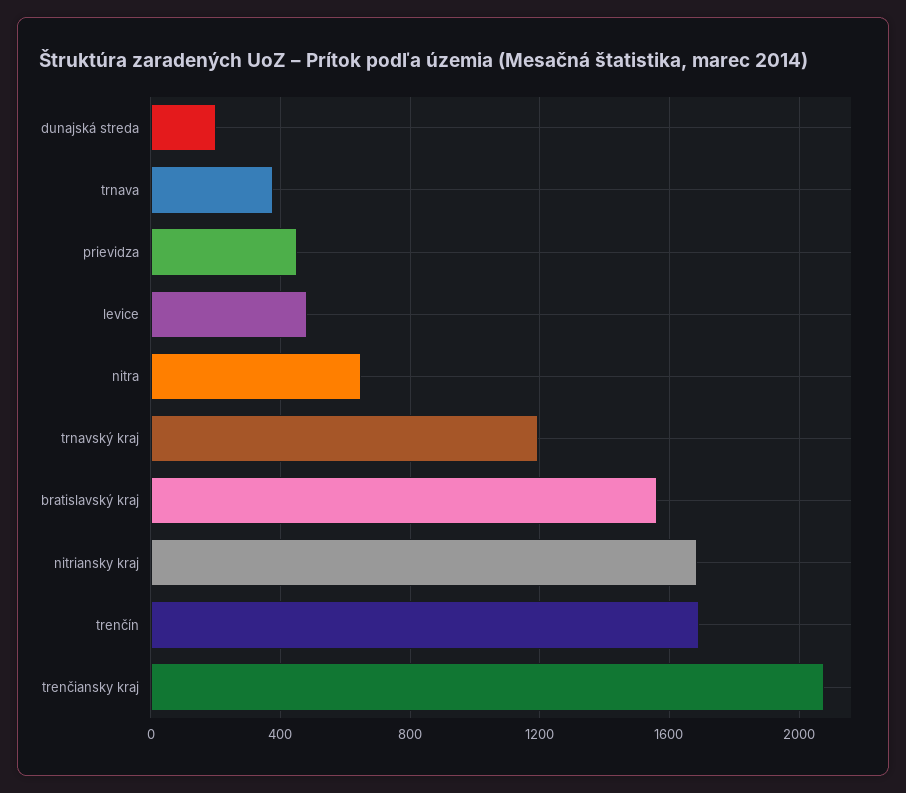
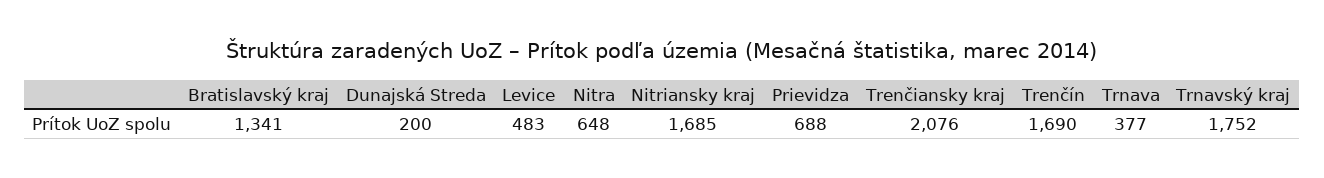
  {
    "dunajská streda": 200,
    "trnava": 377,
-   "prievidza": 450,
+   "prievidza": 688,
    "levice": 483,
    "nitra": 648,
-   "trnavský kraj": 1200,
+   "trnavský kraj": 1752,
-   "bratislavský kraj": 1550,
+   "bratislavský kraj": 1341,
    "nitriansky kraj": 1685,
    "trenčín": 1690,
    "trenčiansky kraj": 2076
  }

